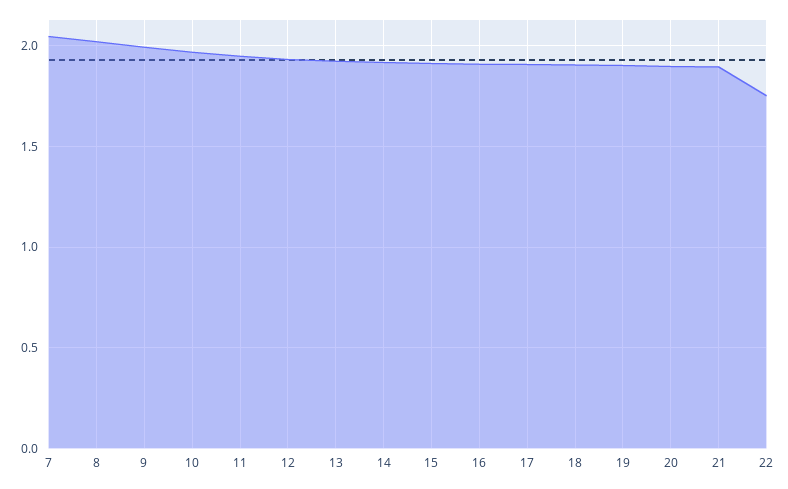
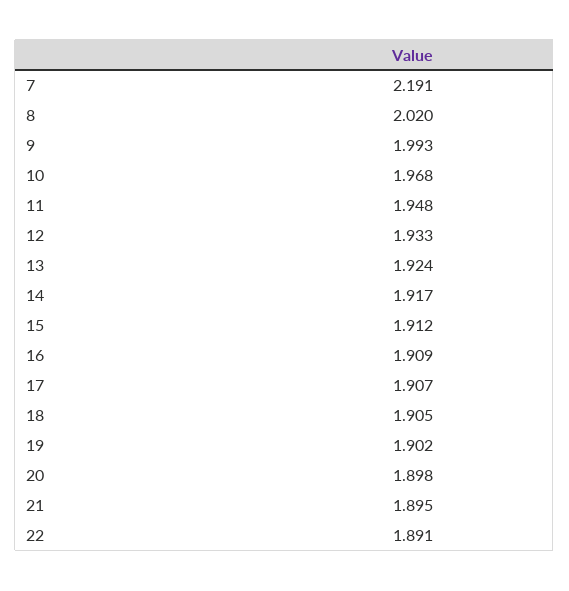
  {
-   "7": 2.05,
+   "7": 2.191,
    "8": 2.02,
    "9": 1.993,
    "10": 1.968,
    "11": 1.948,
    "12": 1.933,
    "13": 1.924,
    "14": 1.917,
    "15": 1.912,
    "16": 1.909,
    "17": 1.907,
    "18": 1.905,
    "19": 1.902,
    "20": 1.898,
    "21": 1.895,
-   "22": 1.75
+   "22": 1.891
  }

